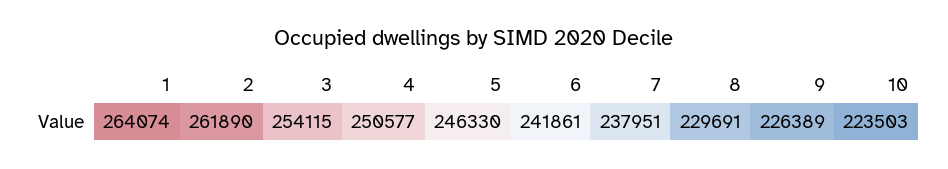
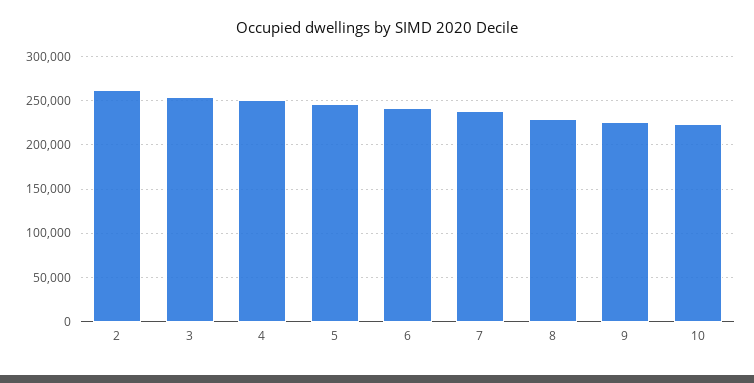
  {
-   "1": 264074,
    "2": 261890,
    "3": 254115,
    "4": 250577,
    "5": 246330,
    "6": 241861,
    "7": 237951,
    "8": 229691,
    "9": 226389,
    "10": 223503
  }

